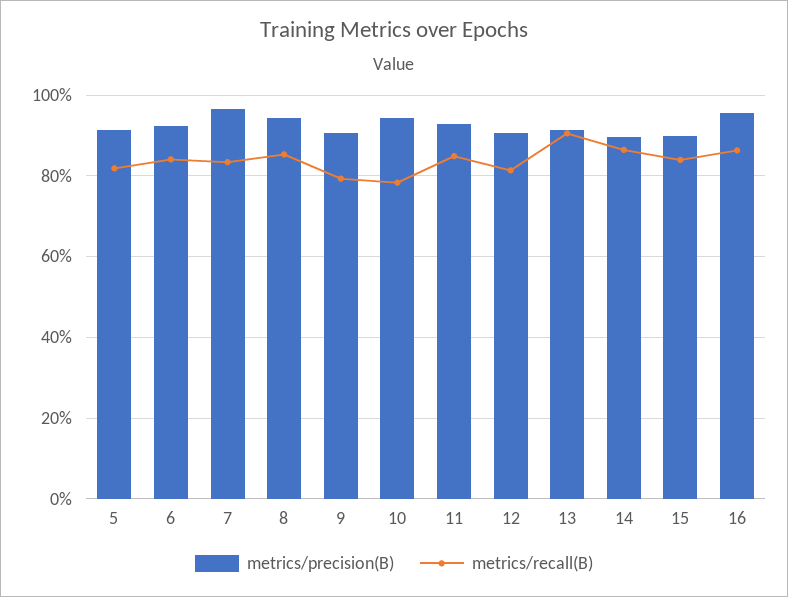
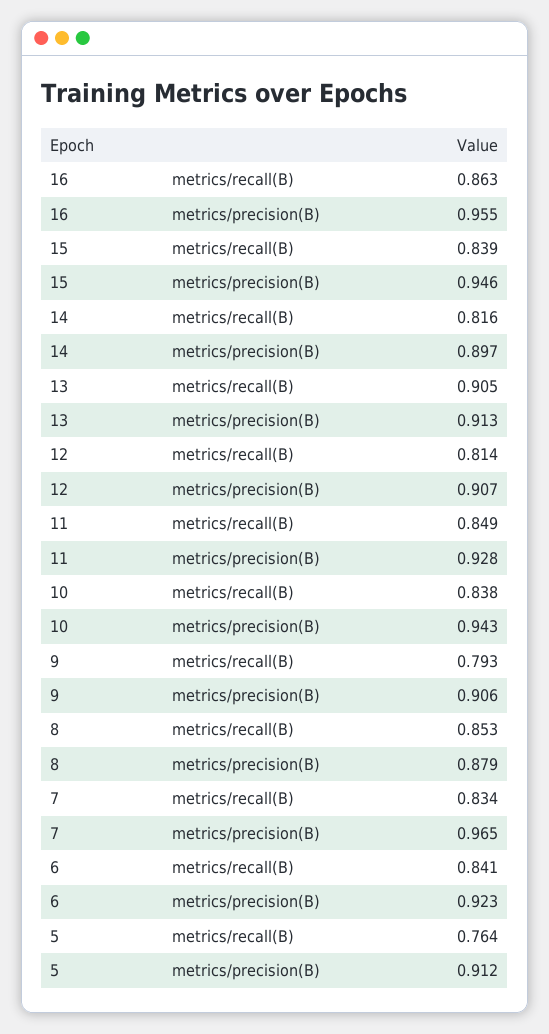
  {
    "metrics/precision(B)": {
      "5": 0.912,
      "6": 0.923,
      "7": 0.965,
-     "8": 0.94,
+     "8": 0.879,
      "9": 0.906,
      "10": 0.943,
      "11": 0.928,
      "12": 0.907,
      "13": 0.913,
      "14": 0.897,
-     "15": 0.9,
+     "15": 0.946,
      "16": 0.955
    },
    "metrics/recall(B)": {
-     "5": 0.82,
+     "5": 0.764,
      "6": 0.841,
      "7": 0.834,
      "8": 0.853,
      "9": 0.793,
-     "10": 0.78,
+     "10": 0.838,
      "11": 0.849,
      "12": 0.814,
      "13": 0.905,
-     "14": 0.86,
+     "14": 0.816,
      "15": 0.839,
      "16": 0.863
    }
  }

